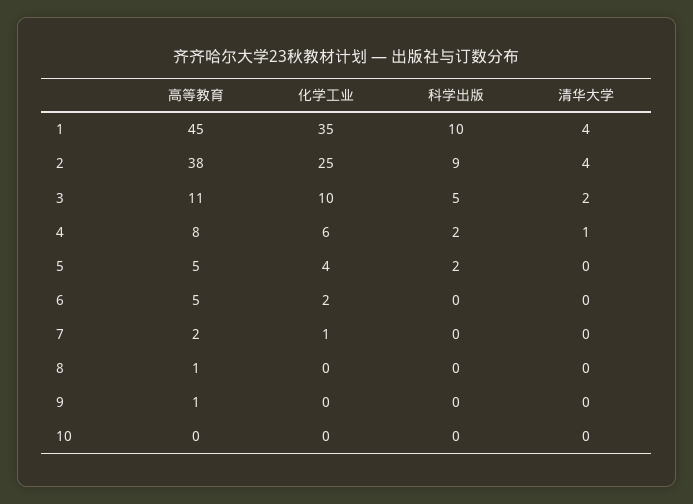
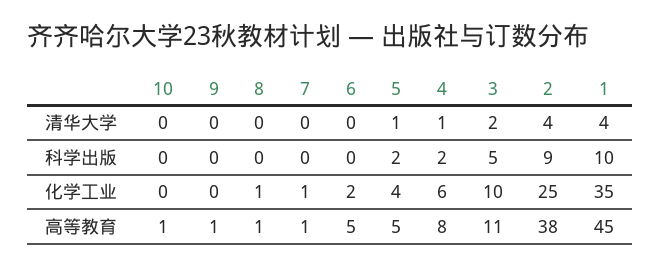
  {
    "高等教育": {
      "1": 45,
      "2": 38,
      "3": 11,
      "4": 8,
      "5": 5,
      "6": 5,
-     "7": 2,
+     "7": 1,
      "8": 1,
      "9": 1,
-     "10": 0
+     "10": 1
    },
    "化学工业": {
      "1": 35,
      "2": 25,
      "3": 10,
      "4": 6,
      "5": 4,
      "6": 2,
      "7": 1,
-     "8": 0,
+     "8": 1,
      "9": 0,
      "10": 0
    },
    "科学出版": {
      "1": 10,
      "2": 9,
      "3": 5,
      "4": 2,
      "5": 2,
      "6": 0,
      "7": 0,
      "8": 0,
      "9": 0,
      "10": 0
    },
    "清华大学": {
      "1": 4,
      "2": 4,
      "3": 2,
      "4": 1,
-     "5": 0,
+     "5": 1,
      "6": 0,
      "7": 0,
      "8": 0,
      "9": 0,
      "10": 0
    }
  }

